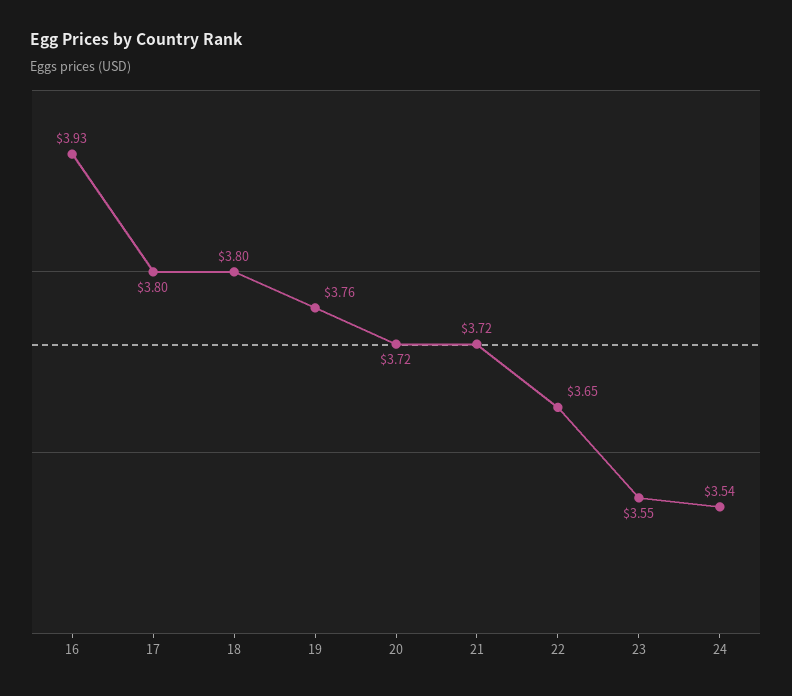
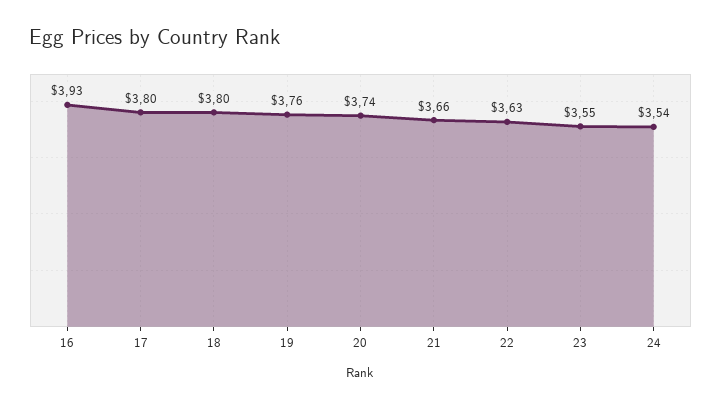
  {
    "16": 3.93,
    "17": 3.8,
    "18": 3.8,
    "19": 3.76,
-   "20": 3.72,
+   "20": 3.74,
-   "21": 3.72,
+   "21": 3.66,
-   "22": 3.65,
+   "22": 3.63,
    "23": 3.55,
    "24": 3.54
  }

